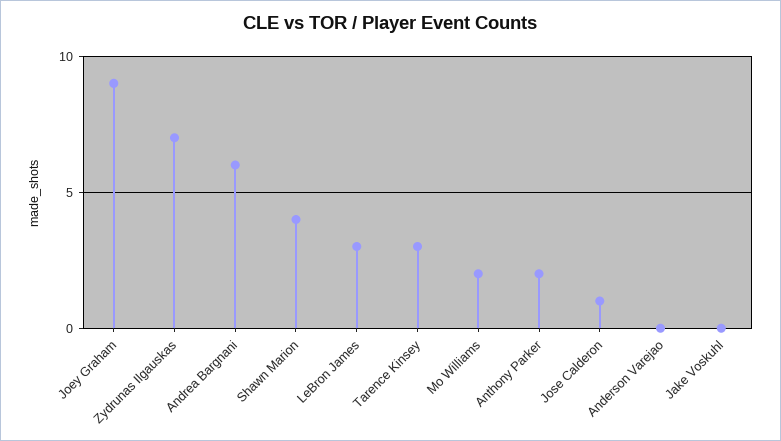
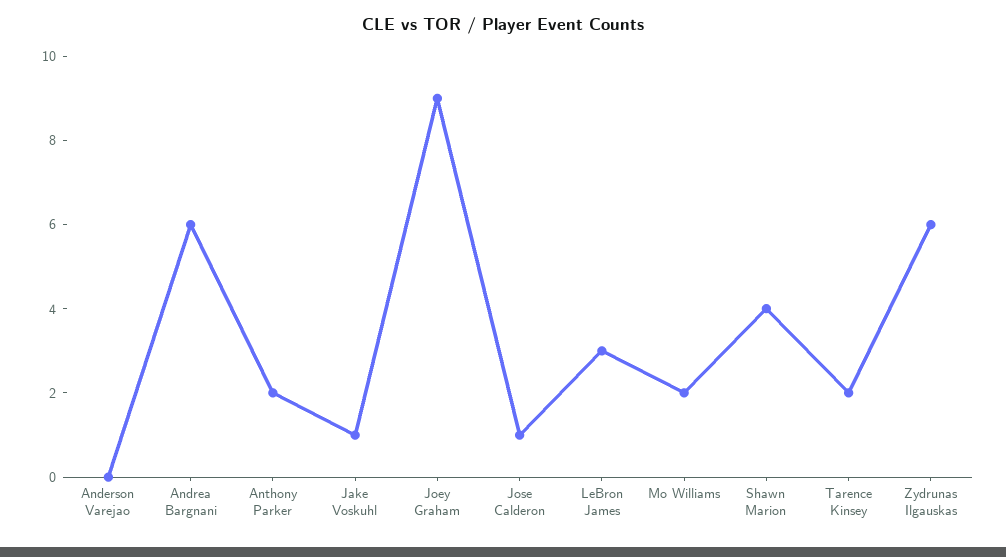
  {
    "Joey Graham": 9,
-   "Zydrunas Ilgauskas": 7,
+   "Zydrunas Ilgauskas": 6,
    "Andrea Bargnani": 6,
    "Shawn Marion": 4,
    "LeBron James": 3,
-   "Tarence Kinsey": 3,
+   "Tarence Kinsey": 2,
    "Mo Williams": 2,
    "Anthony Parker": 2,
    "Jose Calderon": 1,
    "Anderson Varejao": 0,
-   "Jake Voskuhl": 0
+   "Jake Voskuhl": 1
  }

